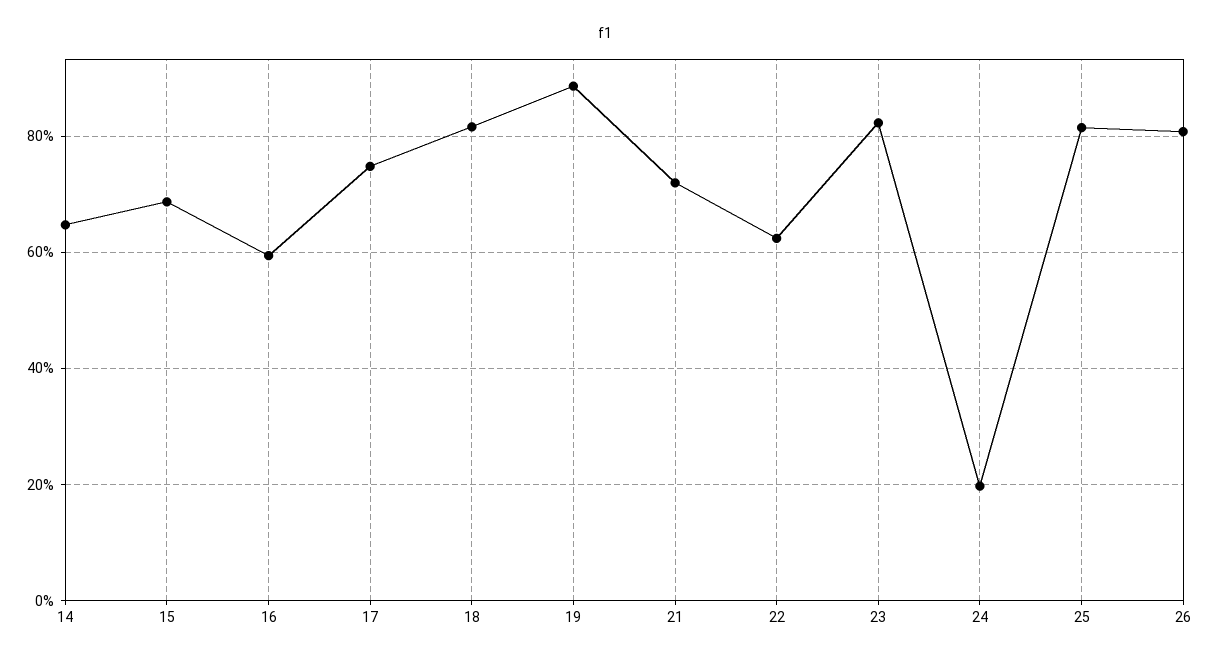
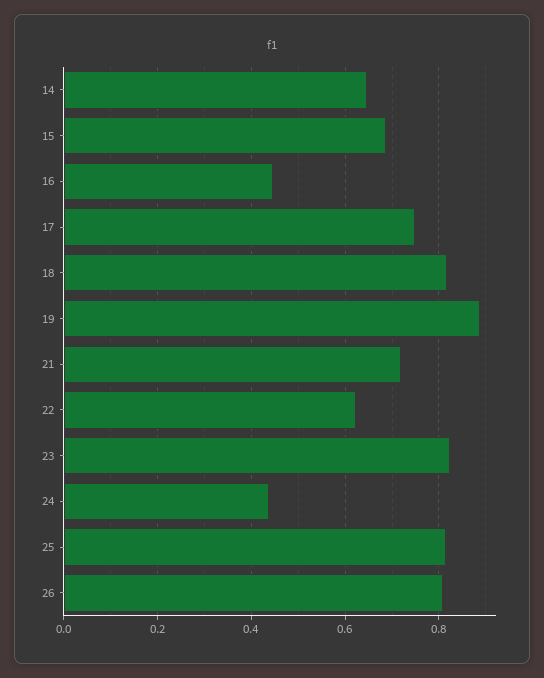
  {
    "14": 0.64,
    "15": 0.68,
-   "16": 0.6,
+   "16": 0.44,
    "17": 0.74,
    "18": 0.82,
    "19": 0.88,
    "21": 0.72,
    "22": 0.62,
    "23": 0.82,
-   "24": 0.2,
+   "24": 0.44,
    "25": 0.82,
    "26": 0.8
  }

